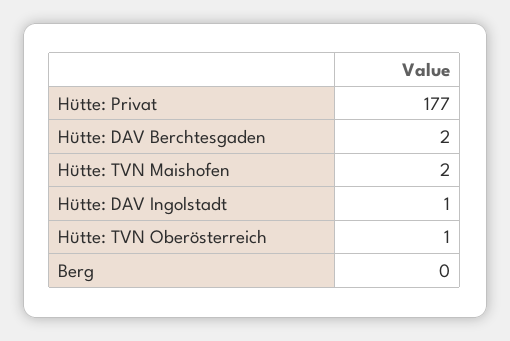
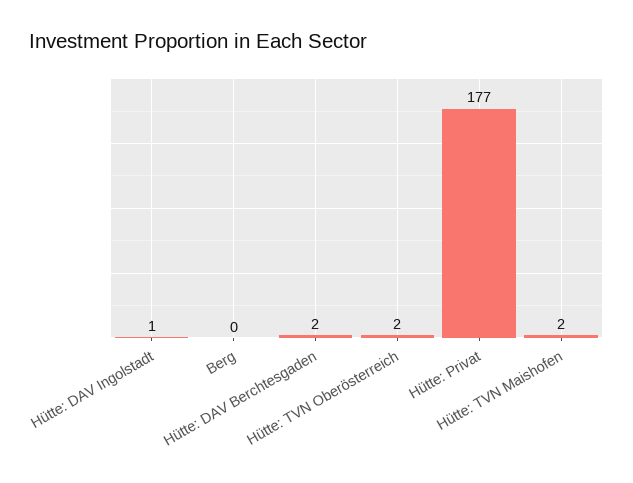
  {
    "Hütte: Privat": 177,
    "Hütte: DAV Berchtesgaden": 2,
    "Hütte: TVN Maishofen": 2,
    "Hütte: DAV Ingolstadt": 1,
-   "Hütte: TVN Oberösterreich": 1,
+   "Hütte: TVN Oberösterreich": 2,
    "Berg": 0
  }

